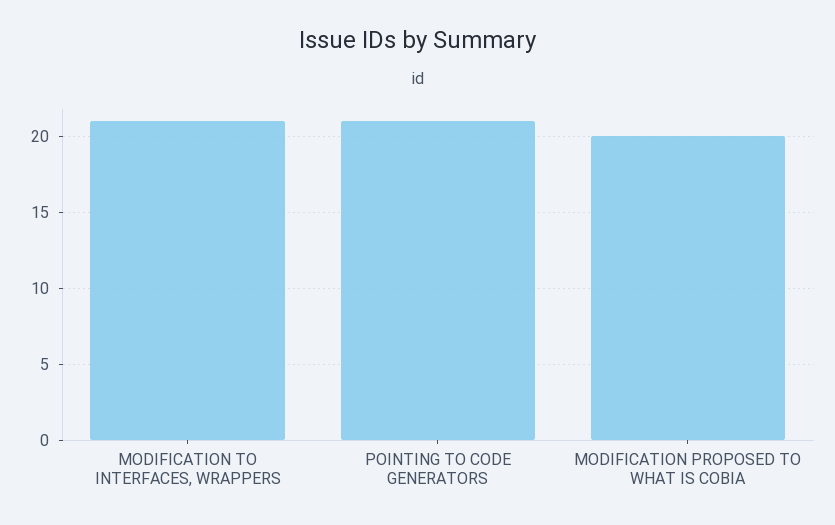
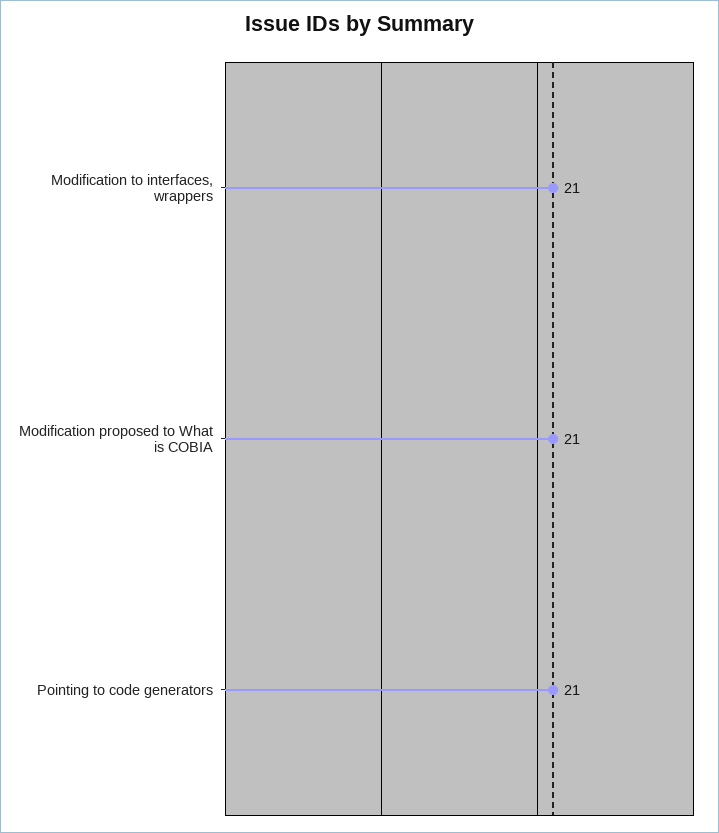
  {
    "MODIFICATION TO INTERFACES, WRAPPERS": 21,
    "POINTING TO CODE GENERATORS": 21,
-   "MODIFICATION PROPOSED TO WHAT IS COBIA": 20
+   "MODIFICATION PROPOSED TO WHAT IS COBIA": 21
  }

